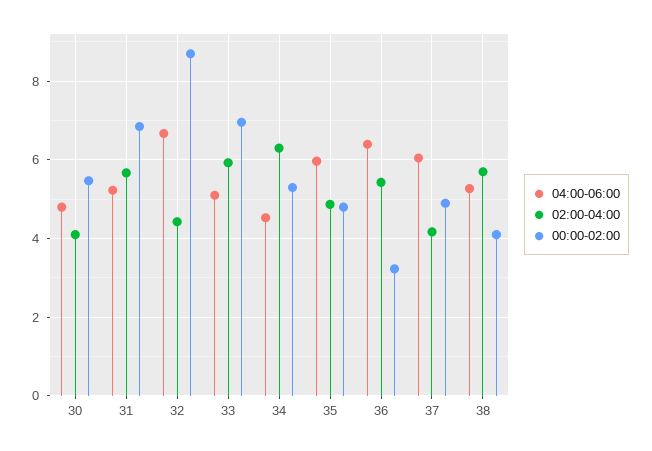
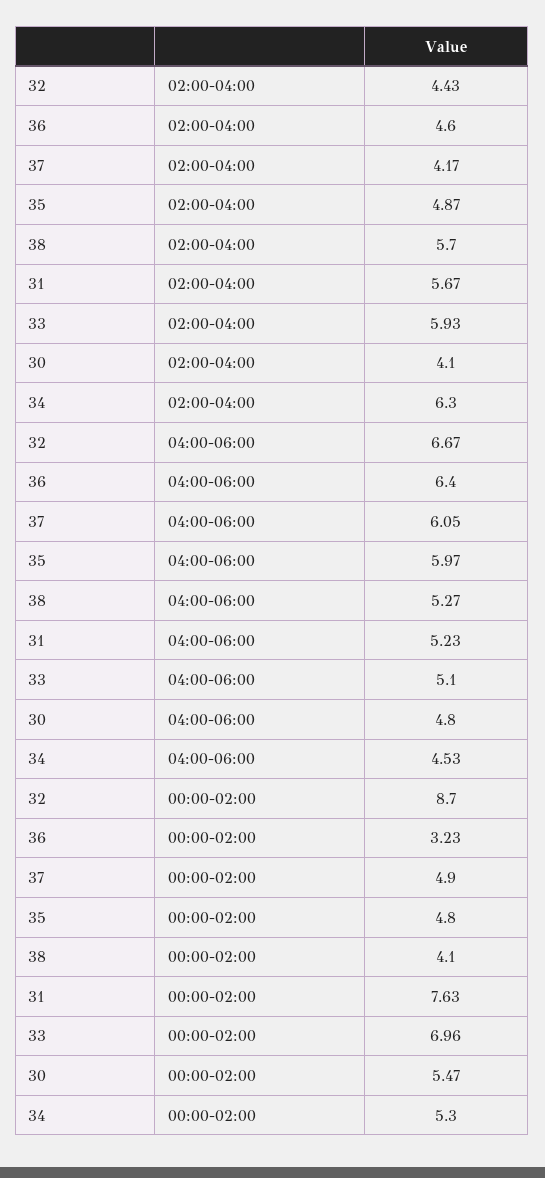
  {
    "04:00-06:00": {
      "30": 4.8,
      "31": 5.23,
      "32": 6.67,
      "33": 5.1,
      "34": 4.53,
      "35": 5.97,
      "36": 6.4,
      "37": 6.05,
      "38": 5.27
    },
    "02:00-04:00": {
      "30": 4.1,
      "31": 5.67,
      "32": 4.43,
      "33": 5.93,
      "34": 6.3,
      "35": 4.87,
-     "36": 5.4,
+     "36": 4.6,
      "37": 4.17,
      "38": 5.7
    },
    "00:00-02:00": {
      "30": 5.47,
-     "31": 6.8,
+     "31": 7.63,
      "32": 8.7,
      "33": 6.96,
      "34": 5.3,
      "35": 4.8,
      "36": 3.23,
      "37": 4.9,
      "38": 4.1
    }
  }

